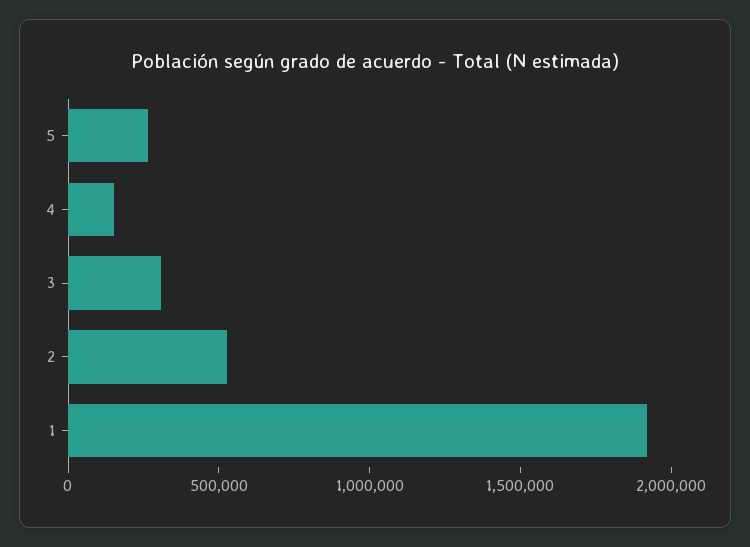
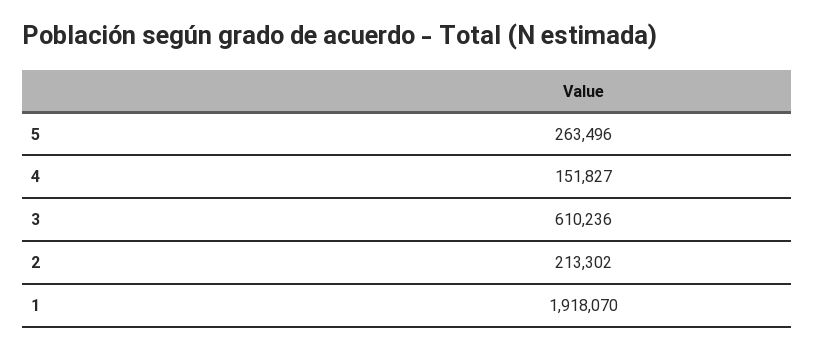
  {
    "5": 263496,
    "4": 151827,
-   "3": 300000,
+   "3": 610236,
-   "2": 500000,
+   "2": 213302,
    "1": 1918070
  }

